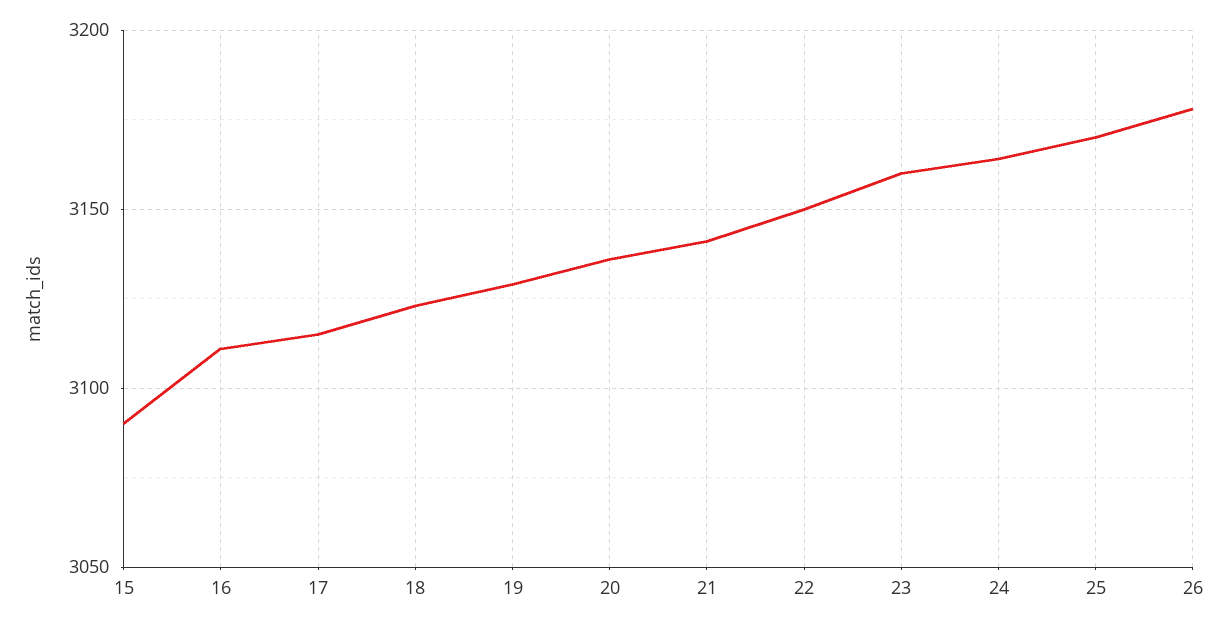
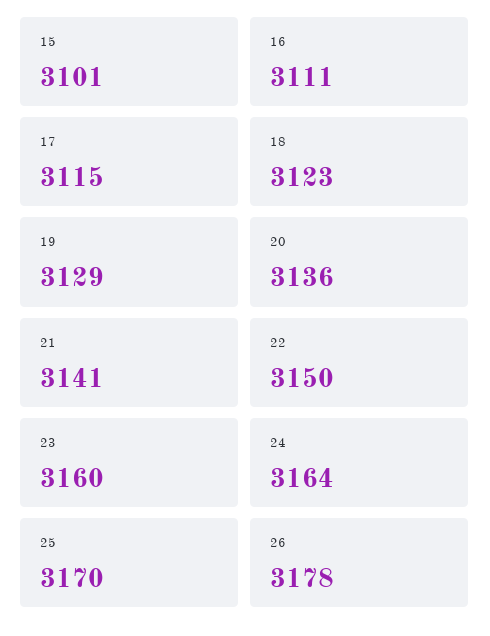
  {
-   "15": 3090,
+   "15": 3101,
    "16": 3111,
    "17": 3115,
    "18": 3123,
    "19": 3129,
    "20": 3136,
    "21": 3141,
    "22": 3150,
    "23": 3160,
    "24": 3164,
    "25": 3170,
    "26": 3178
  }

